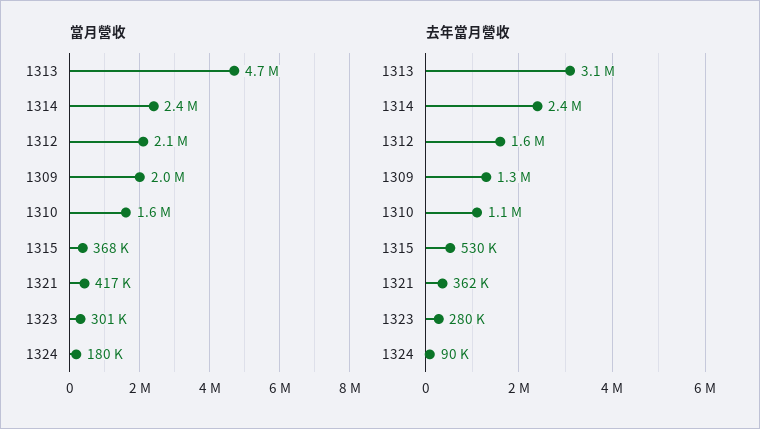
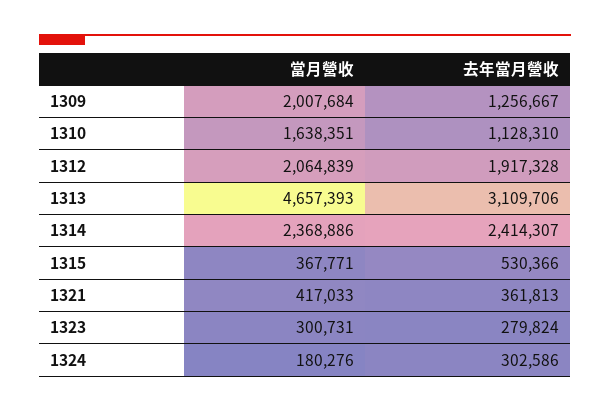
  {
    "當月營收": {
      "1313": 4657393,
      "1314": 2368886,
      "1312": 2064839,
      "1309": 2007684,
      "1310": 1638351,
      "1315": 367771,
      "1321": 417033,
      "1323": 300731,
      "1324": 180276
    },
    "去年當月營收": {
      "1313": 3109706,
      "1314": 2414307,
-     "1312": 1600000,
+     "1312": 1917328,
      "1309": 1256667,
      "1310": 1128310,
      "1315": 530366,
      "1321": 361813,
      "1323": 279824,
-     "1324": 90000
+     "1324": 302586
    }
  }

